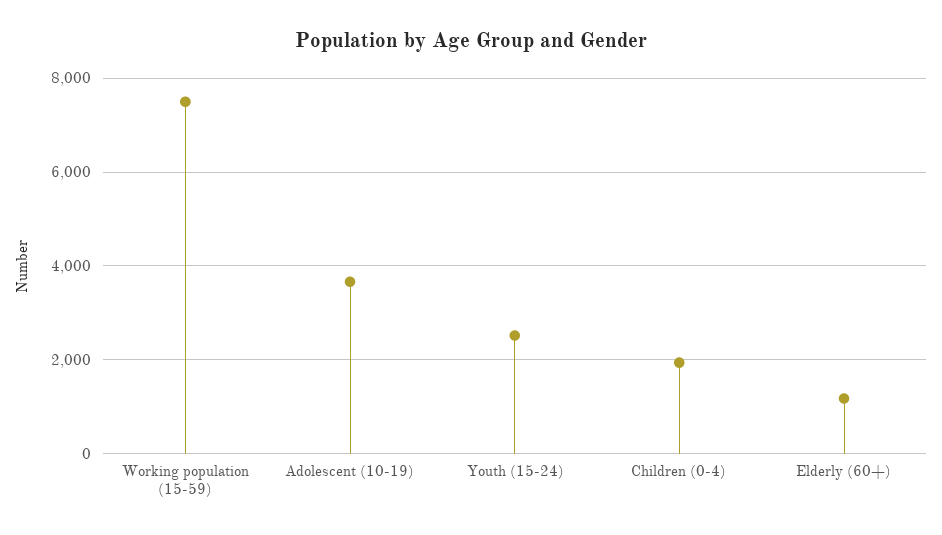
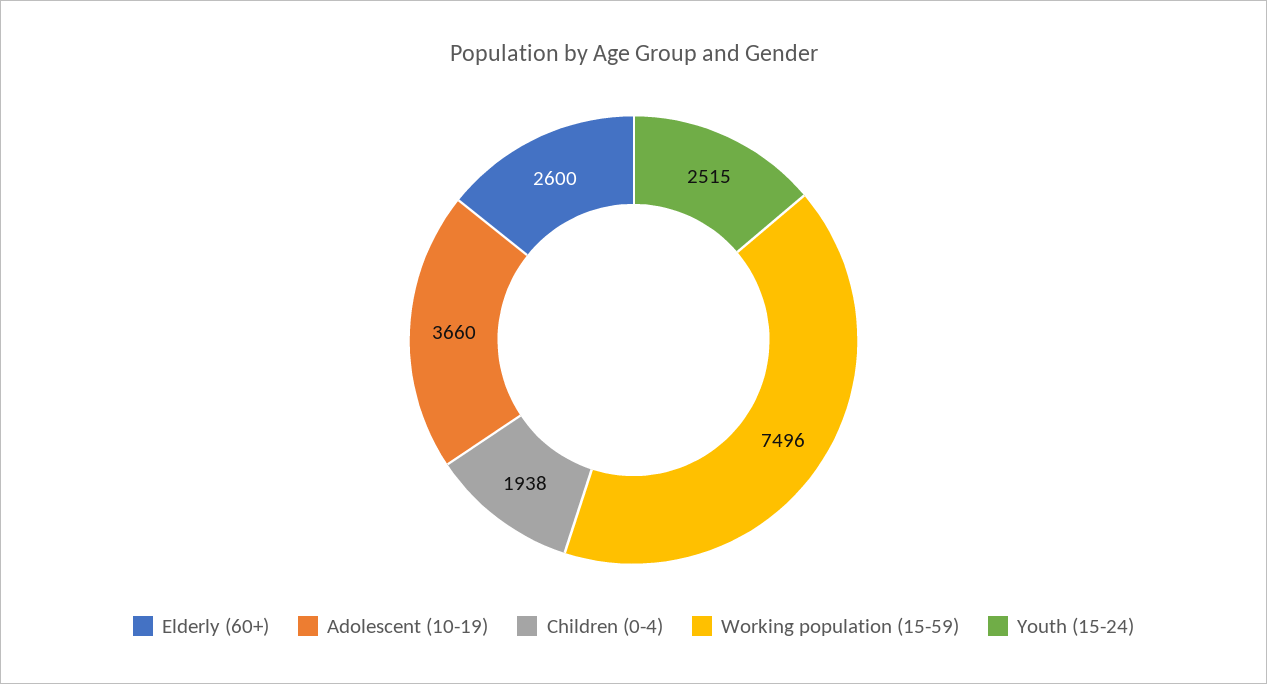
  {
    "Working population (15-59)": 7496,
    "Adolescent (10-19)": 3660,
    "Youth (15-24)": 2515,
    "Children (0-4)": 1938,
-   "Elderly (60+)": 1200
+   "Elderly (60+)": 2600
  }

